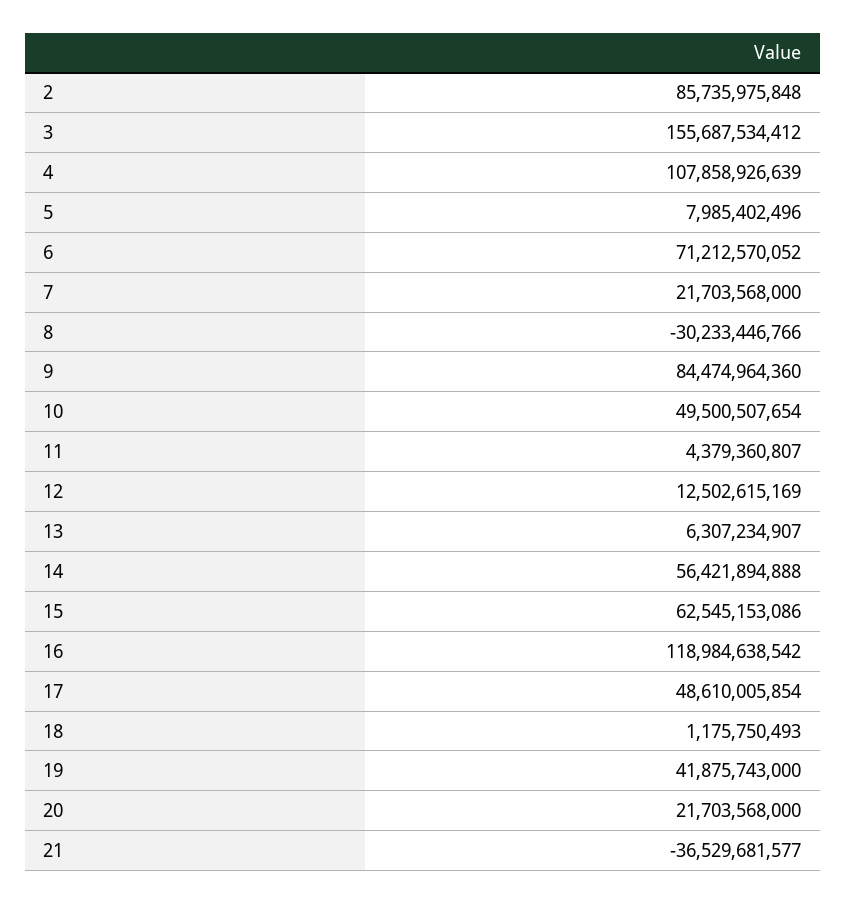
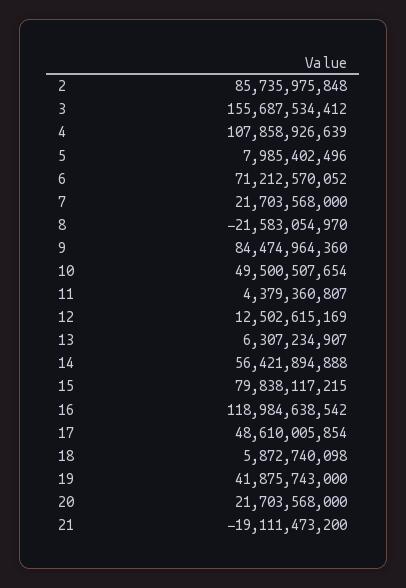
  {
    "2": 85735975848,
    "3": 155687534412,
    "4": 107858926639,
    "5": 7985402496,
    "6": 71212570052,
    "7": 21703568000,
-   "8": -30233446766,
+   "8": -21583054970,
    "9": 84474964360,
    "10": 49500507654,
    "11": 4379360807,
    "12": 12502615169,
    "13": 6307234907,
    "14": 56421894888,
-   "15": 62545153086,
+   "15": 79838117215,
    "16": 118984638542,
    "17": 48610005854,
-   "18": 1175750493,
+   "18": 5872740098,
    "19": 41875743000,
    "20": 21703568000,
-   "21": -36529681577
+   "21": -19111473200
  }

